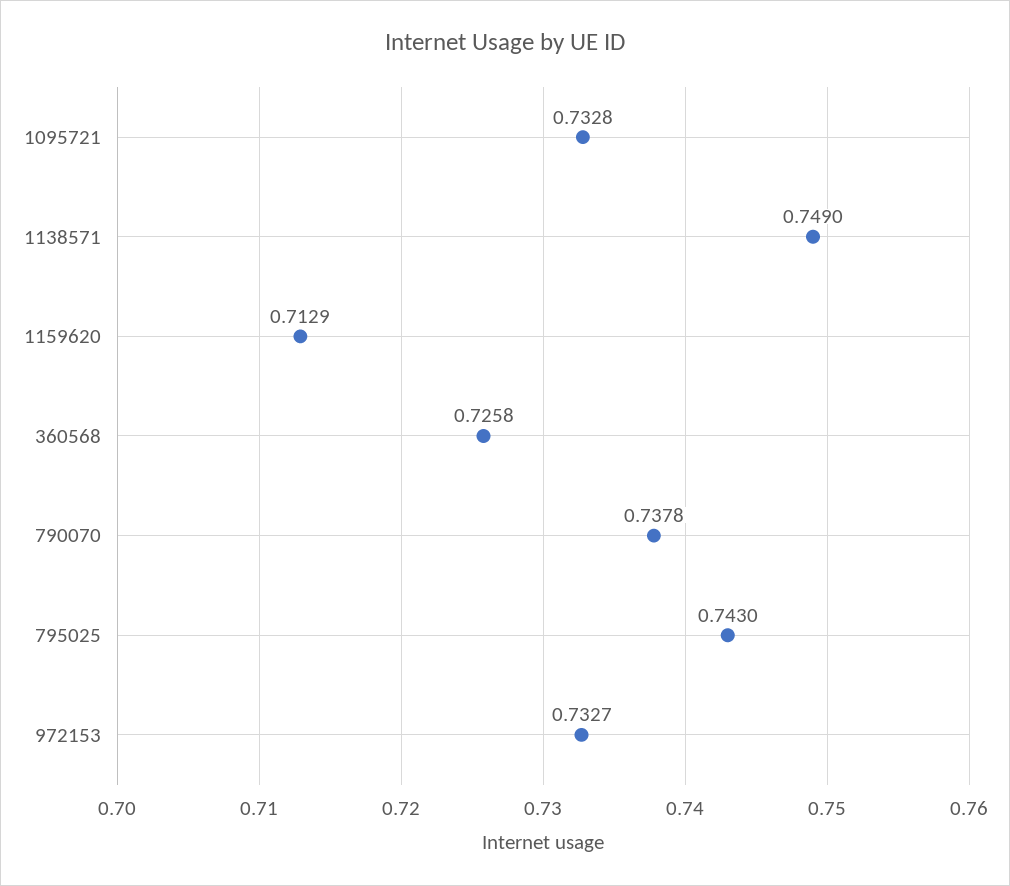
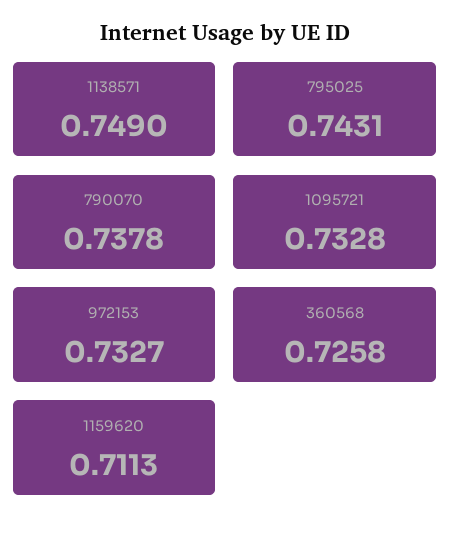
  {
    "1095721": 0.7328,
    "1138571": 0.749,
-   "1159620": 0.7129,
+   "1159620": 0.7113,
    "360568": 0.7258,
    "790070": 0.7378,
-   "795025": 0.743,
+   "795025": 0.7431,
    "972153": 0.7327
  }

